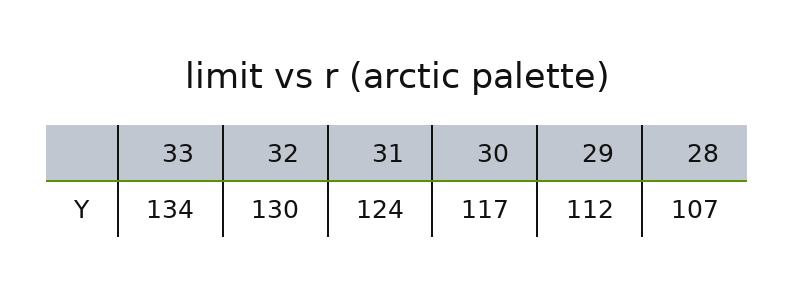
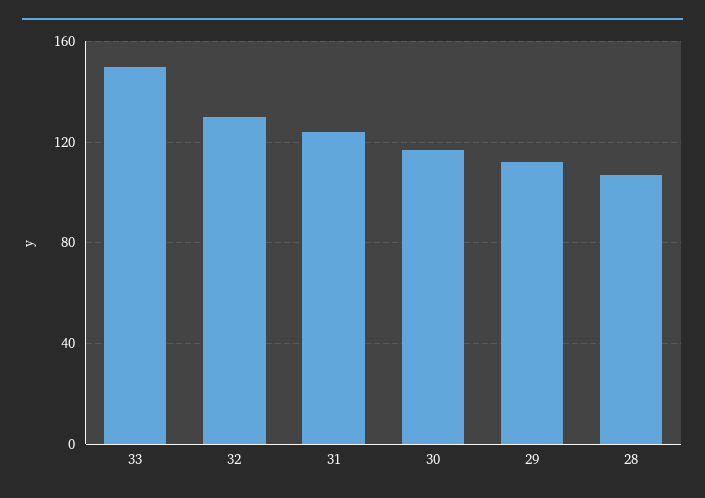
  {
-   "33": 134,
+   "33": 150,
    "32": 130,
    "31": 124,
    "30": 117,
    "29": 112,
    "28": 107
  }

